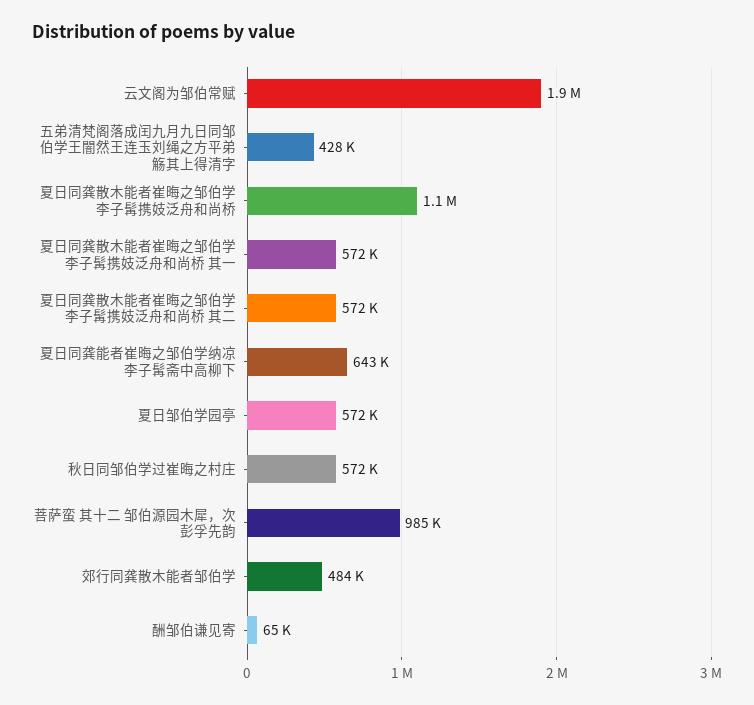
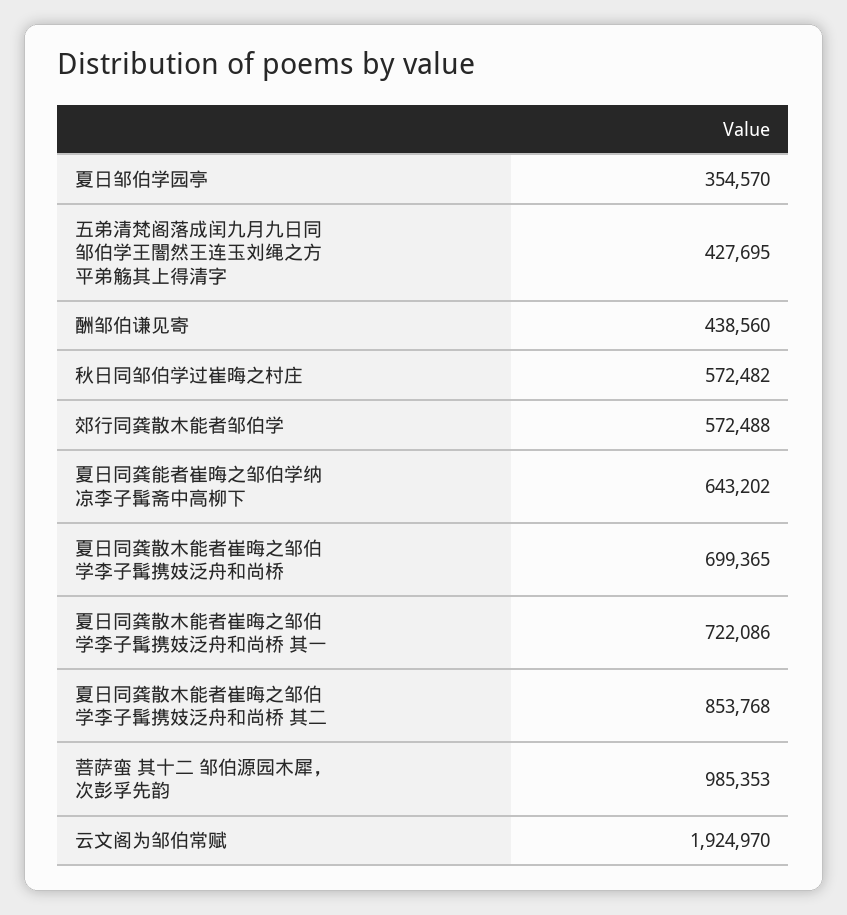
  {
    "云文阁为邹伯常赋": 1924970,
    "五弟清梵阁落成闰九月九日同邹伯学王闇然王连玉刘绳之方平弟觞其上得清字": 427695,
-   "夏日同龚散木能者崔晦之邹伯学李子髯携妓泛舟和尚桥": 1100000,
+   "夏日同龚散木能者崔晦之邹伯学李子髯携妓泛舟和尚桥": 699365,
-   "夏日同龚散木能者崔晦之邹伯学李子髯携妓泛舟和尚桥 其一": 572000,
+   "夏日同龚散木能者崔晦之邹伯学李子髯携妓泛舟和尚桥 其一": 722086,
-   "夏日同龚散木能者崔晦之邹伯学李子髯携妓泛舟和尚桥 其二": 572000,
+   "夏日同龚散木能者崔晦之邹伯学李子髯携妓泛舟和尚桥 其二": 853768,
    "夏日同龚能者崔晦之邹伯学纳凉李子髯斋中高柳下": 643202,
-   "夏日邹伯学园亭": 572000,
+   "夏日邹伯学园亭": 354570,
    "秋日同邹伯学过崔晦之村庄": 572482,
    "菩萨蛮 其十二 邹伯源园木犀，次彭孚先韵": 985353,
-   "郊行同龚散木能者邹伯学": 484000,
+   "郊行同龚散木能者邹伯学": 572488,
-   "酬邹伯谦见寄": 65000
+   "酬邹伯谦见寄": 438560
  }

